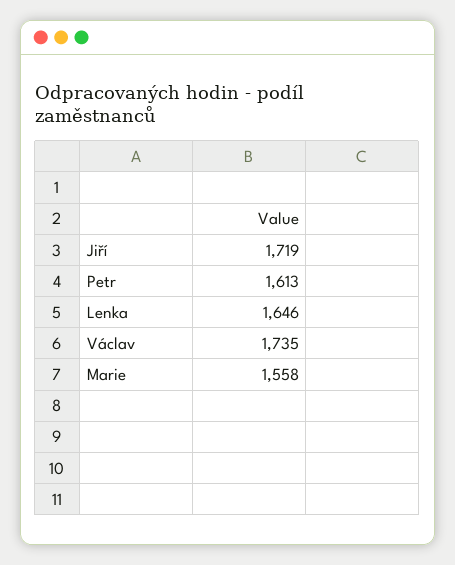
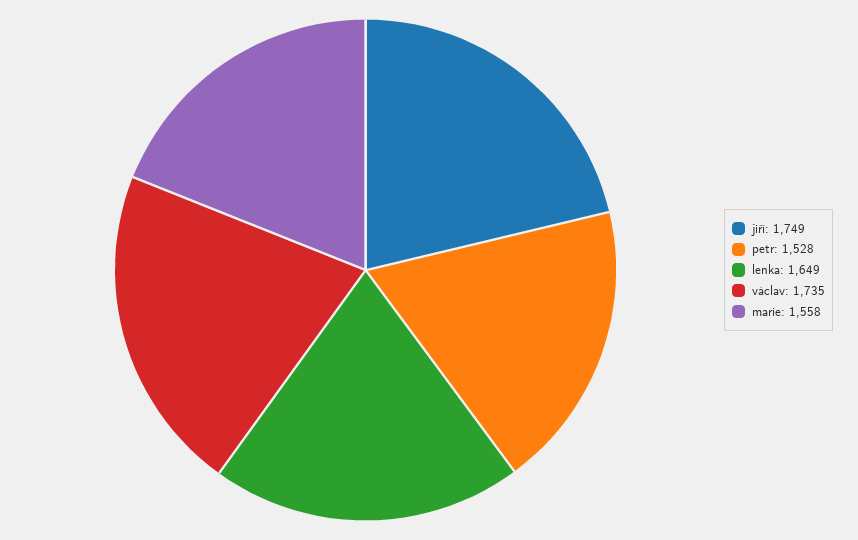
  {
-   "Jiří": 1719,
+   "Jiří": 1749,
-   "Petr": 1613,
+   "Petr": 1528,
-   "Lenka": 1646,
+   "Lenka": 1649,
    "Václav": 1735,
    "Marie": 1558
  }

